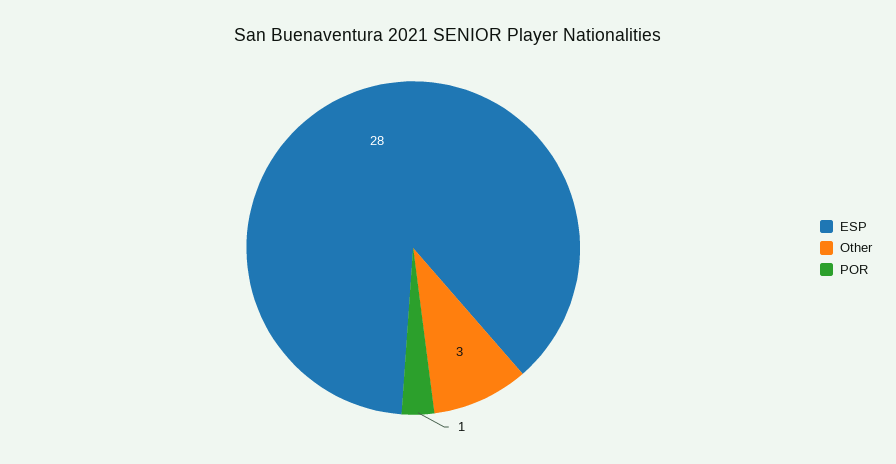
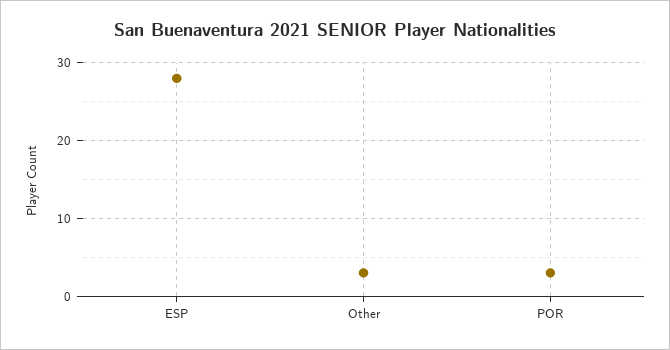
  {
    "ESP": 28,
    "Other": 3,
-   "POR": 1
+   "POR": 3
  }

